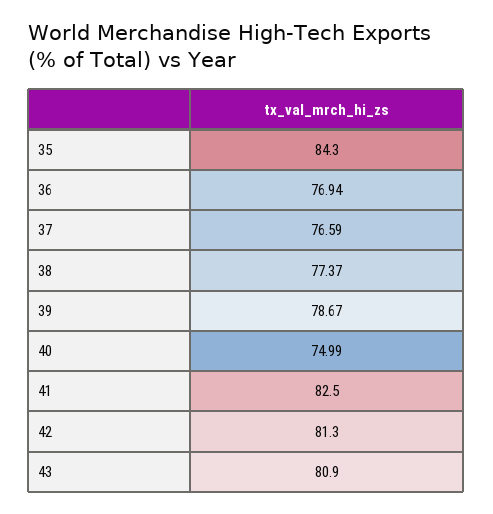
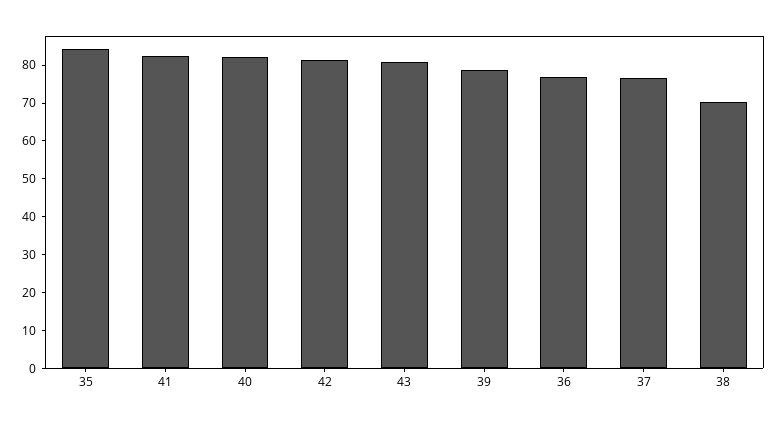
  {
    "35": 84.3,
    "36": 76.94,
    "37": 76.59,
-   "38": 77.37,
+   "38": 70,
    "39": 78.67,
-   "40": 74.99,
+   "40": 82.5,
    "41": 82.5,
    "42": 81.3,
    "43": 80.9
  }

